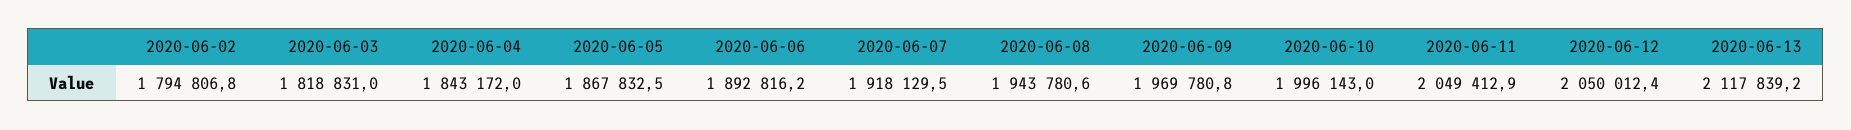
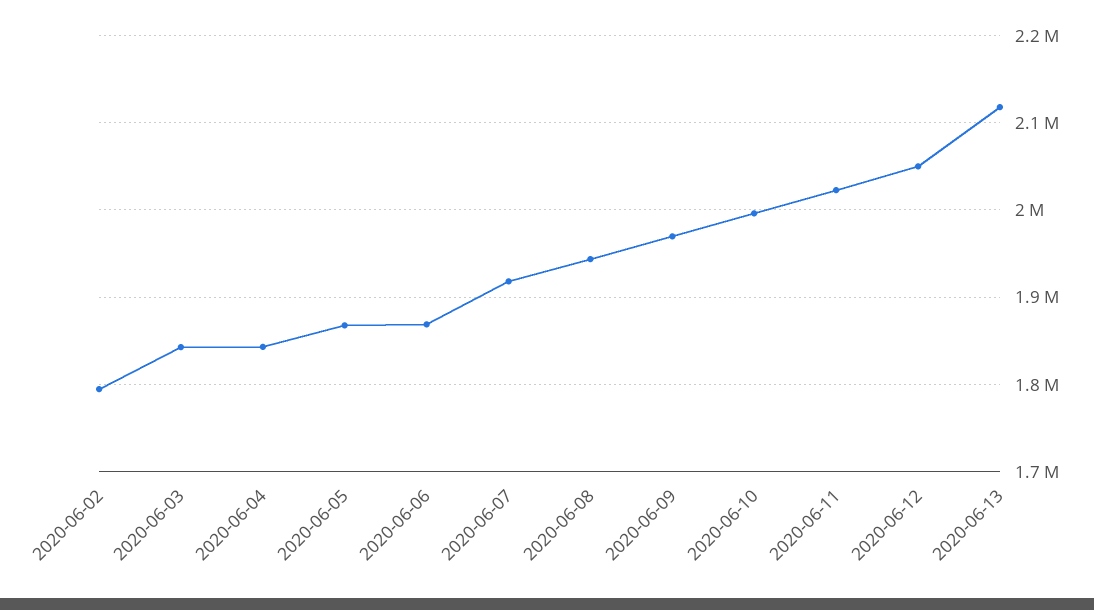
  {
    "2020-06-02": 1794806.8,
-   "2020-06-03": 1818831,
+   "2020-06-03": 1840000,
    "2020-06-04": 1843172,
    "2020-06-05": 1867832.5,
-   "2020-06-06": 1892816.2,
+   "2020-06-06": 1870000,
    "2020-06-07": 1918129.5,
    "2020-06-08": 1943780.6,
    "2020-06-09": 1969780.8,
    "2020-06-10": 1996143,
-   "2020-06-11": 2049412.9,
+   "2020-06-11": 2020000,
    "2020-06-12": 2050012.4,
    "2020-06-13": 2117839.2
  }

